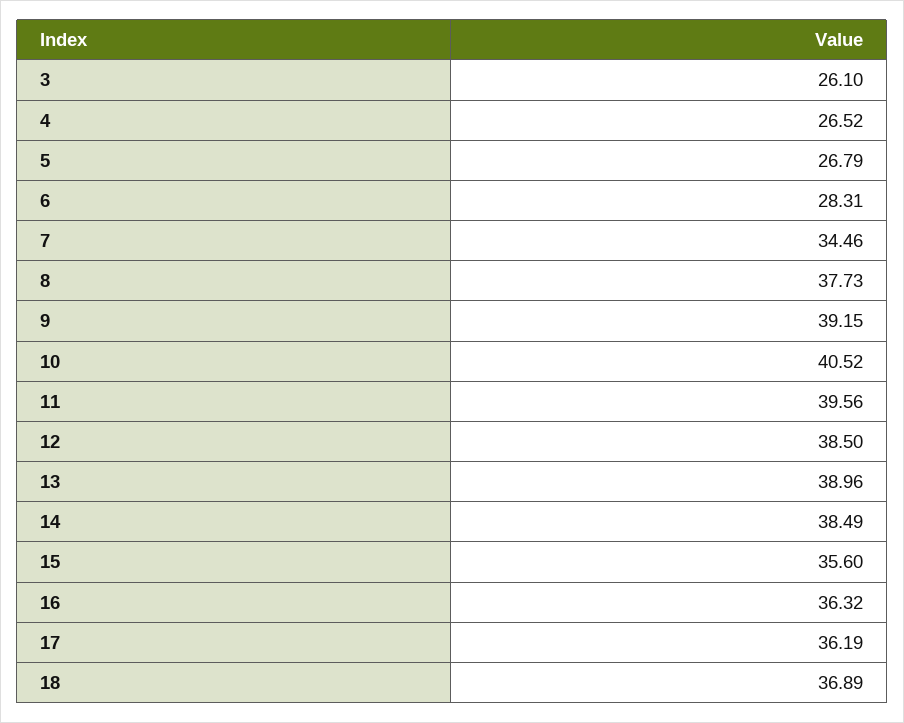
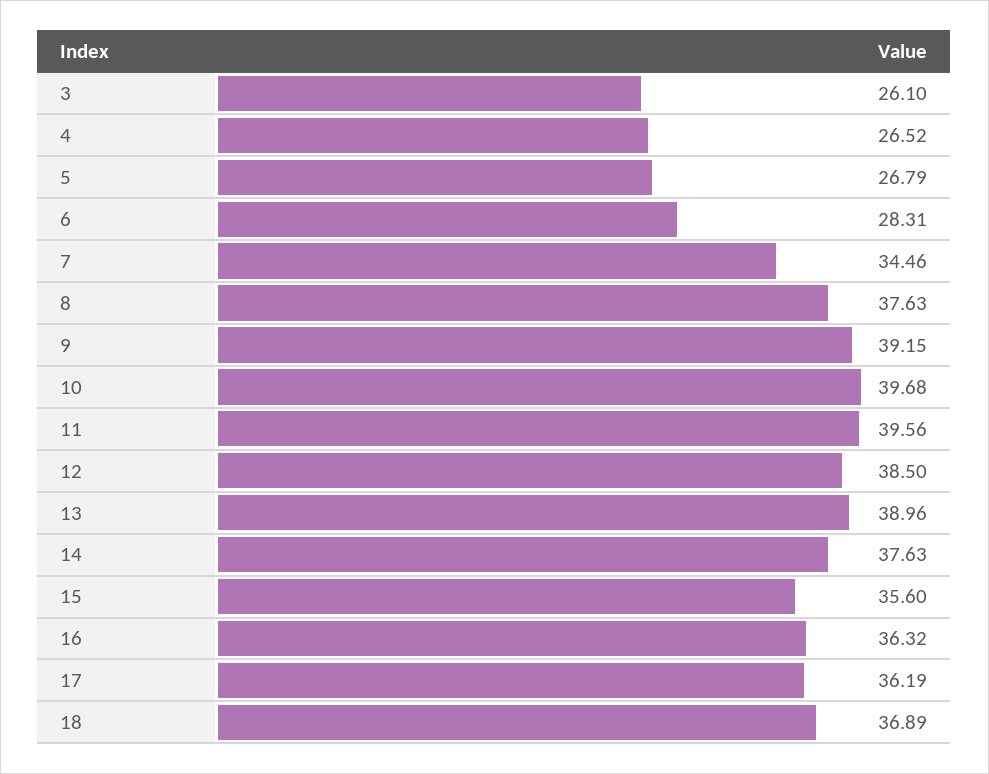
  {
    "3": 26.1,
    "4": 26.52,
    "5": 26.79,
    "6": 28.31,
    "7": 34.46,
-   "8": 37.73,
+   "8": 37.63,
    "9": 39.15,
-   "10": 40.52,
+   "10": 39.68,
    "11": 39.56,
    "12": 38.5,
    "13": 38.96,
-   "14": 38.49,
+   "14": 37.63,
    "15": 35.6,
    "16": 36.32,
    "17": 36.19,
    "18": 36.89
  }

